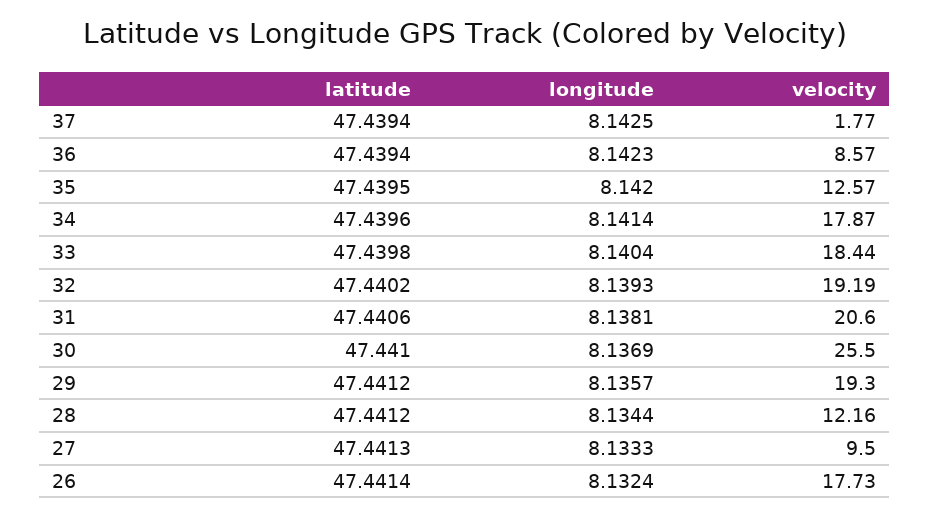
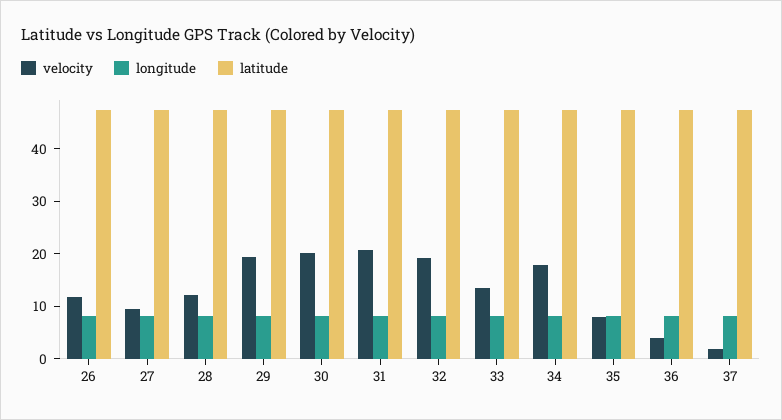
  {
    "latitude": {
      "37": 47.4394,
      "36": 47.4394,
      "35": 47.4395,
      "34": 47.4396,
      "33": 47.4398,
      "32": 47.4402,
      "31": 47.4406,
      "30": 47.441,
      "29": 47.4412,
      "28": 47.4412,
      "27": 47.4413,
      "26": 47.4414
    },
    "longitude": {
      "37": 8.1425,
      "36": 8.1423,
      "35": 8.142,
      "34": 8.1414,
      "33": 8.1404,
      "32": 8.1393,
      "31": 8.1381,
      "30": 8.1369,
      "29": 8.1357,
      "28": 8.1344,
      "27": 8.1333,
      "26": 8.1324
    },
    "velocity": {
      "37": 1.77,
-     "36": 8.57,
+     "36": 4,
-     "35": 12.57,
+     "35": 8,
      "34": 17.87,
-     "33": 18.44,
+     "33": 14,
      "32": 19.19,
      "31": 20.6,
-     "30": 25.5,
+     "30": 20,
      "29": 19.3,
      "28": 12.16,
      "27": 9.5,
-     "26": 17.73
+     "26": 12
    }
  }

